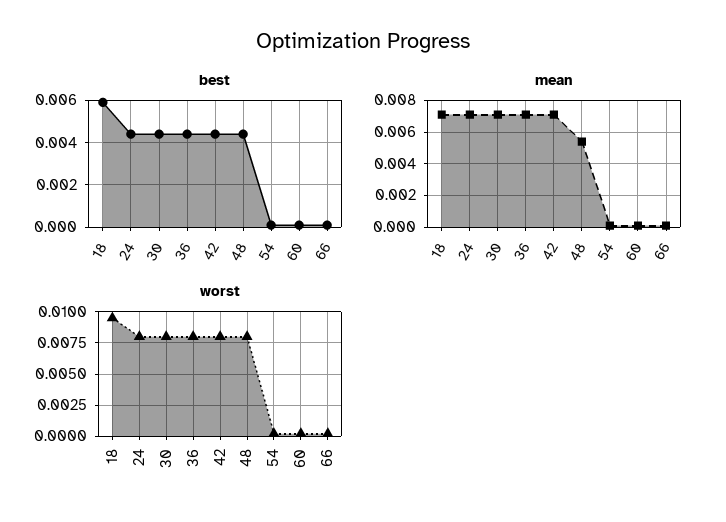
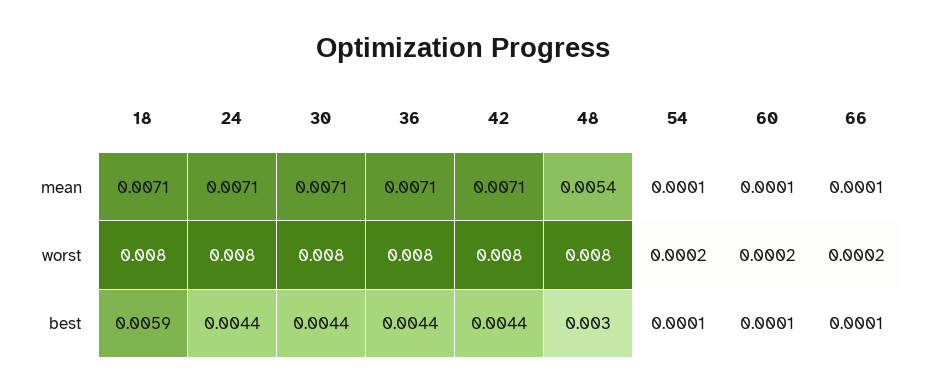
  {
    "best": {
      "18": 0.0059,
      "24": 0.0044,
      "30": 0.0044,
      "36": 0.0044,
      "42": 0.0044,
-     "48": 0.0045,
+     "48": 0.003,
      "54": 0.0001,
      "60": 0.0001,
      "66": 0.0001
    },
    "mean": {
      "18": 0.0071,
      "24": 0.0071,
      "30": 0.0071,
      "36": 0.0071,
      "42": 0.0071,
      "48": 0.0054,
      "54": 0.0001,
      "60": 0.0001,
      "66": 0.0001
    },
    "worst": {
-     "18": 0.0095,
+     "18": 0.008,
      "24": 0.008,
      "30": 0.008,
      "36": 0.008,
      "42": 0.008,
      "48": 0.008,
      "54": 0.0002,
      "60": 0.0002,
      "66": 0.0002
    }
  }

